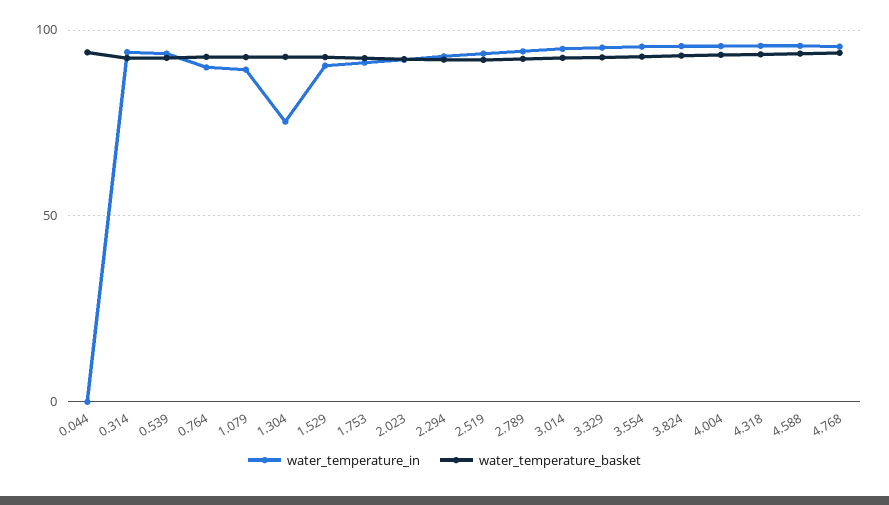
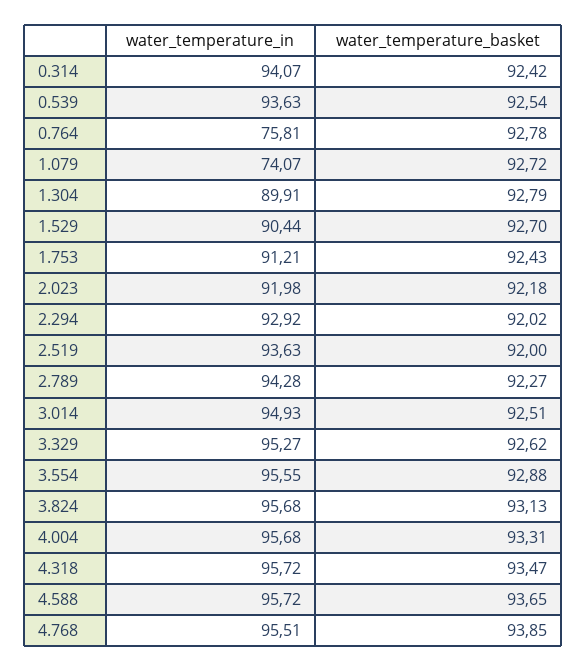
  {
    "water_temperature_in": {
-     "0.044": 0,
      "0.314": 94.07,
      "0.539": 93.63,
-     "0.764": 90,
+     "0.764": 75.81,
-     "1.079": 90,
+     "1.079": 74.07,
-     "1.304": 75,
+     "1.304": 89.91,
      "1.529": 90.44,
      "1.753": 91.21,
      "2.023": 91.98,
      "2.294": 92.92,
      "2.519": 93.63,
      "2.789": 94.28,
      "3.014": 94.93,
      "3.329": 95.27,
      "3.554": 95.55,
      "3.824": 95.68,
      "4.004": 95.68,
      "4.318": 95.72,
      "4.588": 95.72,
      "4.768": 95.51
    },
    "water_temperature_basket": {
-     "0.044": 95,
      "0.314": 92.42,
      "0.539": 92.54,
      "0.764": 92.78,
      "1.079": 92.72,
      "1.304": 92.79,
      "1.529": 92.7,
      "1.753": 92.43,
      "2.023": 92.18,
      "2.294": 92.02,
      "2.519": 92,
      "2.789": 92.27,
      "3.014": 92.51,
      "3.329": 92.62,
      "3.554": 92.88,
      "3.824": 93.13,
      "4.004": 93.31,
      "4.318": 93.47,
      "4.588": 93.65,
      "4.768": 93.85
    }
  }

